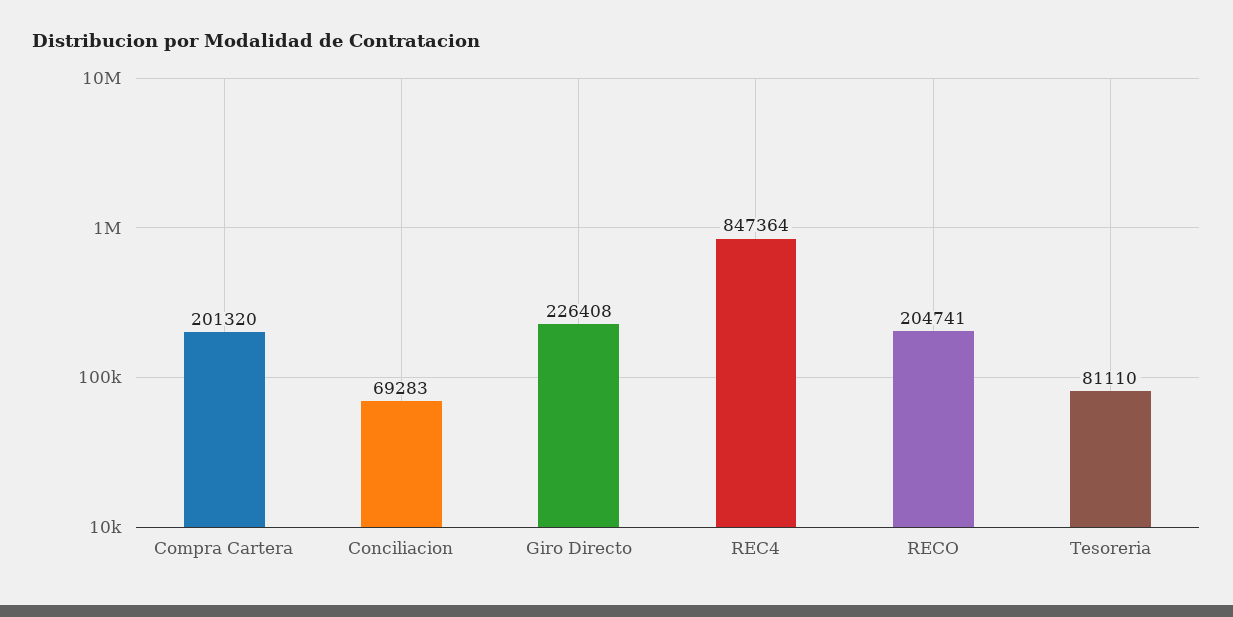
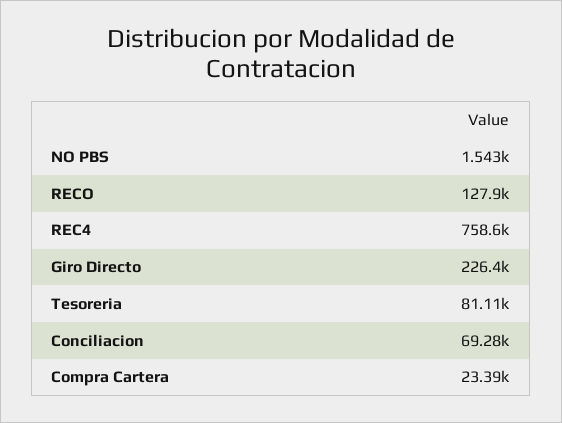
  {
-   "Compra Cartera": 201320,
+   "Compra Cartera": 23390,
    "Conciliacion": 69283,
    "Giro Directo": 226408,
-   "REC4": 847364,
+   "REC4": 758600,
-   "RECO": 204741,
+   "RECO": 127900,
-   "Tesoreria": 81110
+   "Tesoreria": 81110,
+   "NO PBS": 1543
  }

